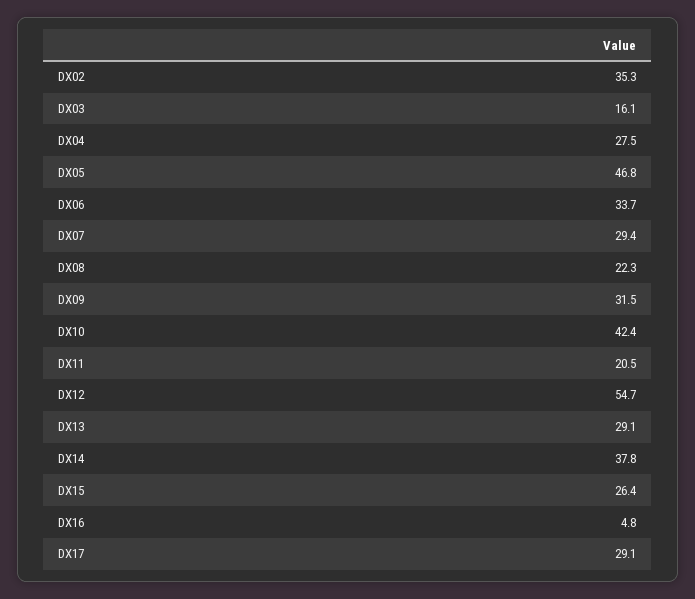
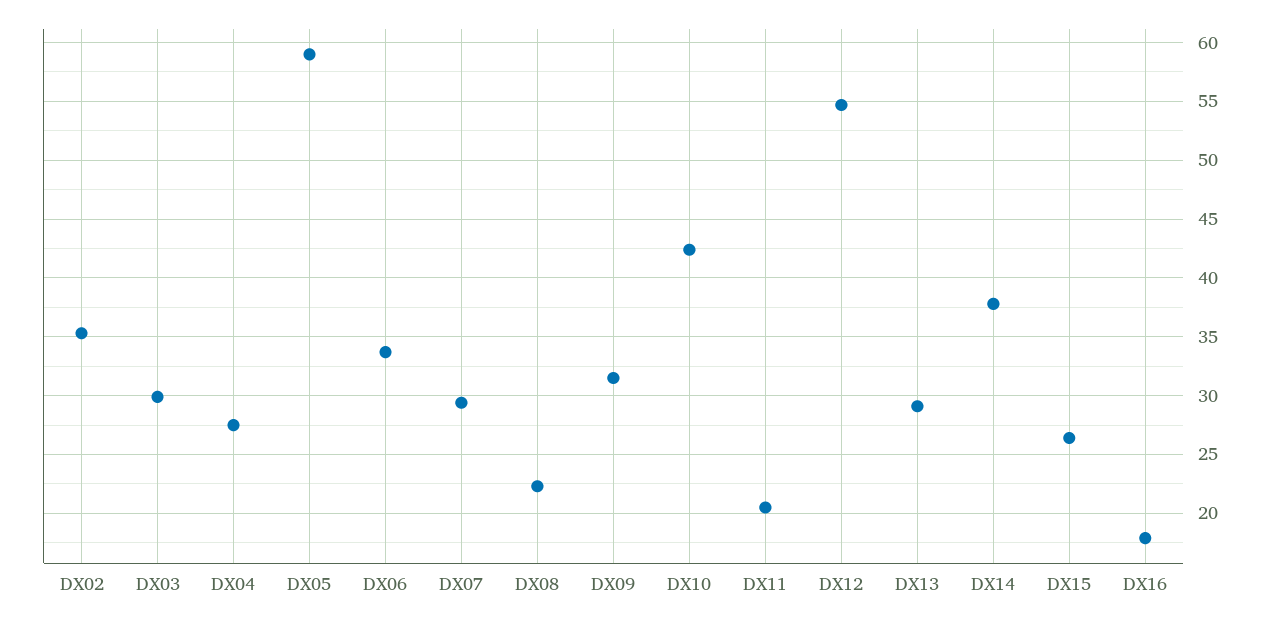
  {
    "DX02": 35.3,
-   "DX03": 16.1,
+   "DX03": 30,
    "DX04": 27.5,
-   "DX05": 46.8,
+   "DX05": 59,
    "DX06": 33.7,
    "DX07": 29.4,
    "DX08": 22.3,
    "DX09": 31.5,
    "DX10": 42.4,
    "DX11": 20.5,
    "DX12": 54.7,
    "DX13": 29.1,
    "DX14": 37.8,
    "DX15": 26.4,
-   "DX16": 4.8,
+   "DX16": 18
-   "DX17": 29.1
  }

